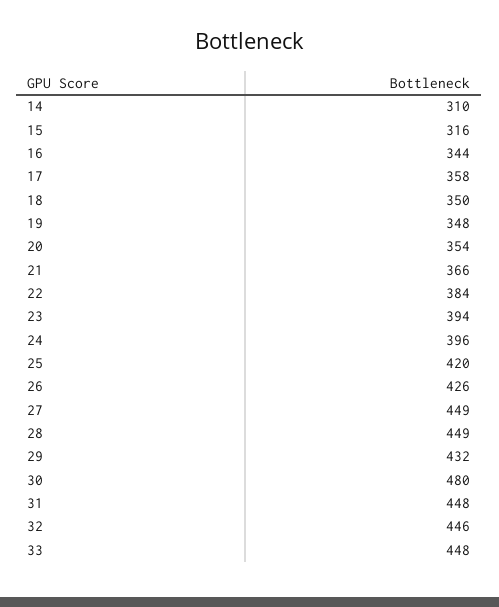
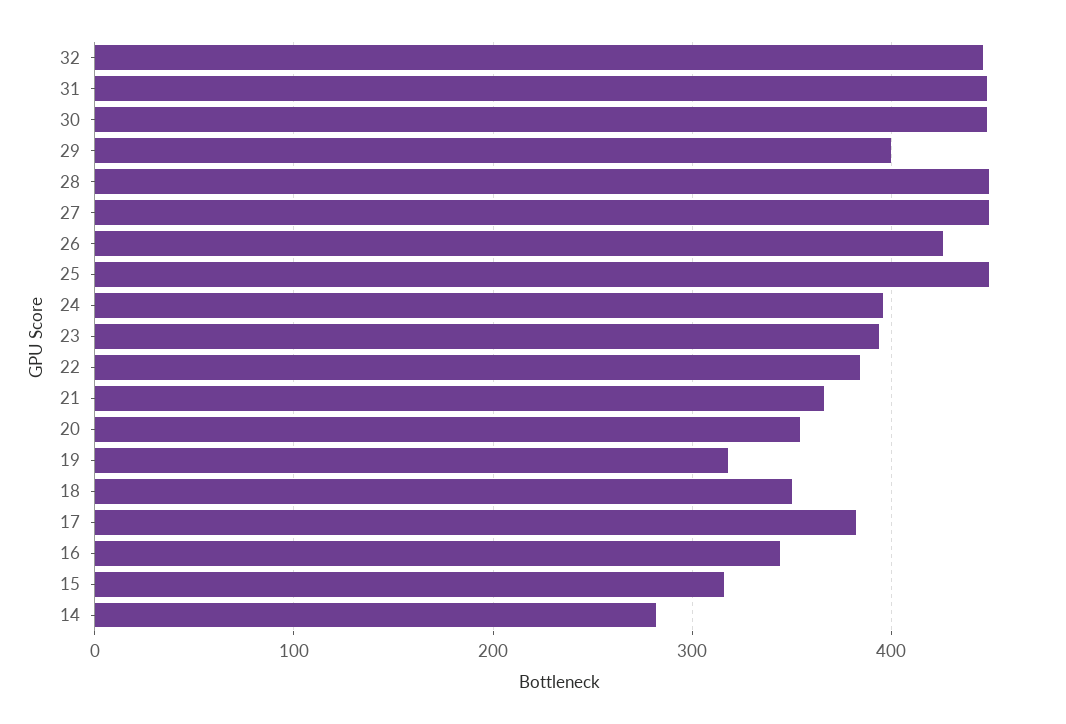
  {
-   "14": 310,
+   "14": 280,
    "15": 316,
    "16": 344,
-   "17": 358,
+   "17": 380,
    "18": 350,
-   "19": 348,
+   "19": 320,
    "20": 354,
    "21": 366,
    "22": 384,
    "23": 394,
    "24": 396,
-   "25": 420,
+   "25": 450,
    "26": 426,
    "27": 449,
    "28": 449,
-   "29": 432,
+   "29": 400,
-   "30": 480,
+   "30": 450,
    "31": 448,
-   "32": 446,
+   "32": 446
-   "33": 448
  }

